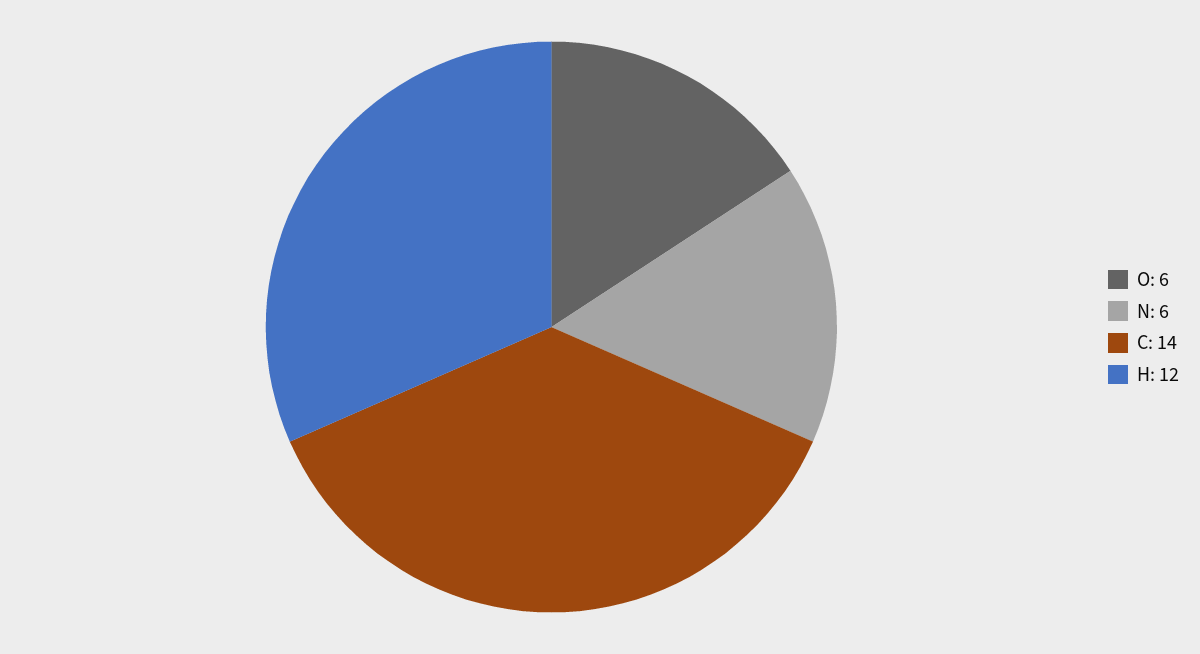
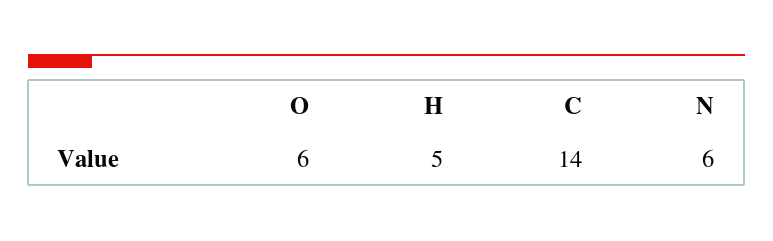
  {
    "O": 6,
    "N": 6,
    "C": 14,
-   "H": 12
+   "H": 5
  }

